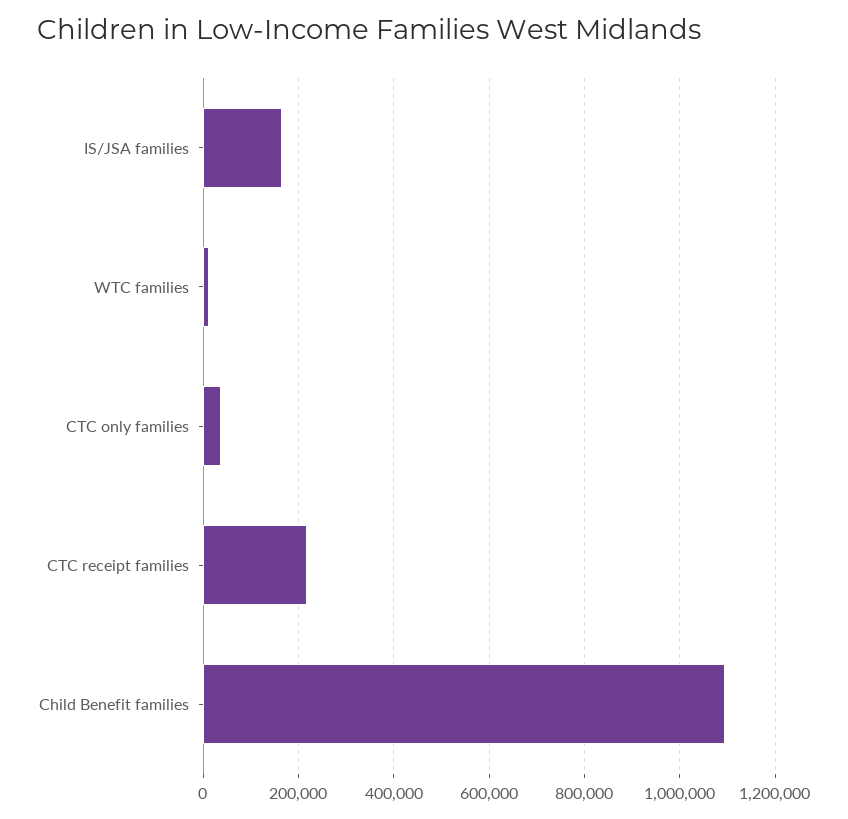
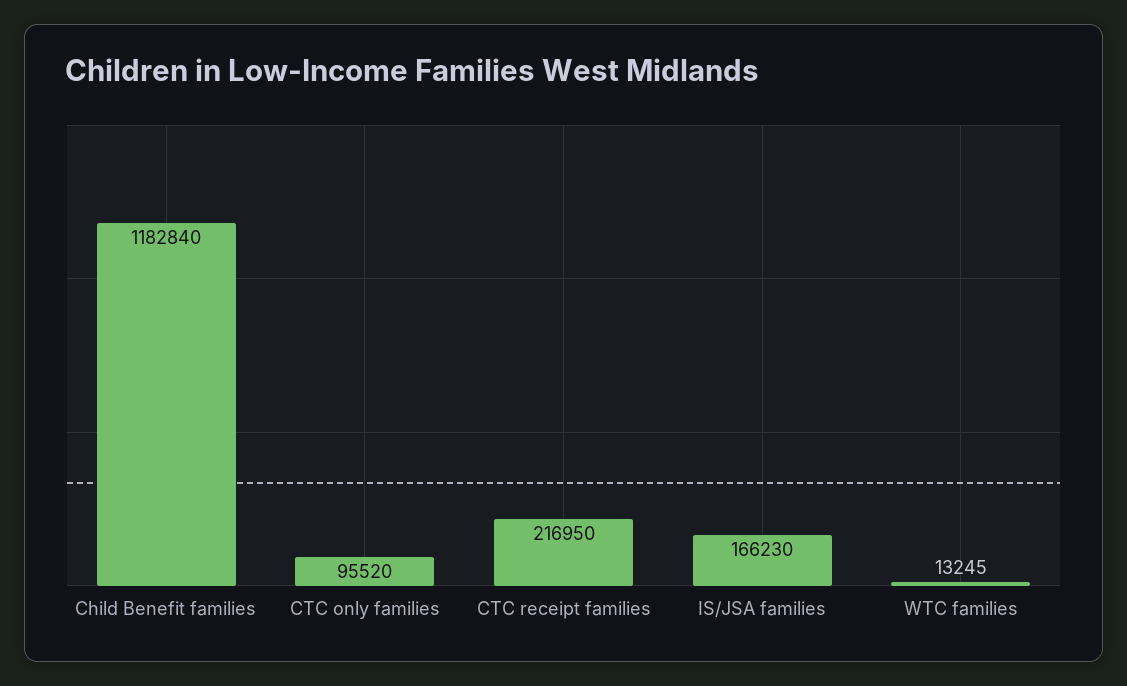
  {
    "IS/JSA families": 166230,
    "WTC families": 13245,
-   "CTC only families": 40000,
+   "CTC only families": 95520,
    "CTC receipt families": 216950,
-   "Child Benefit families": 1100000
+   "Child Benefit families": 1182840
  }

